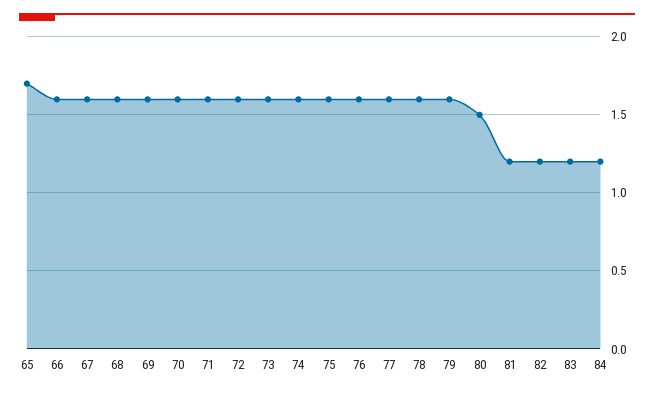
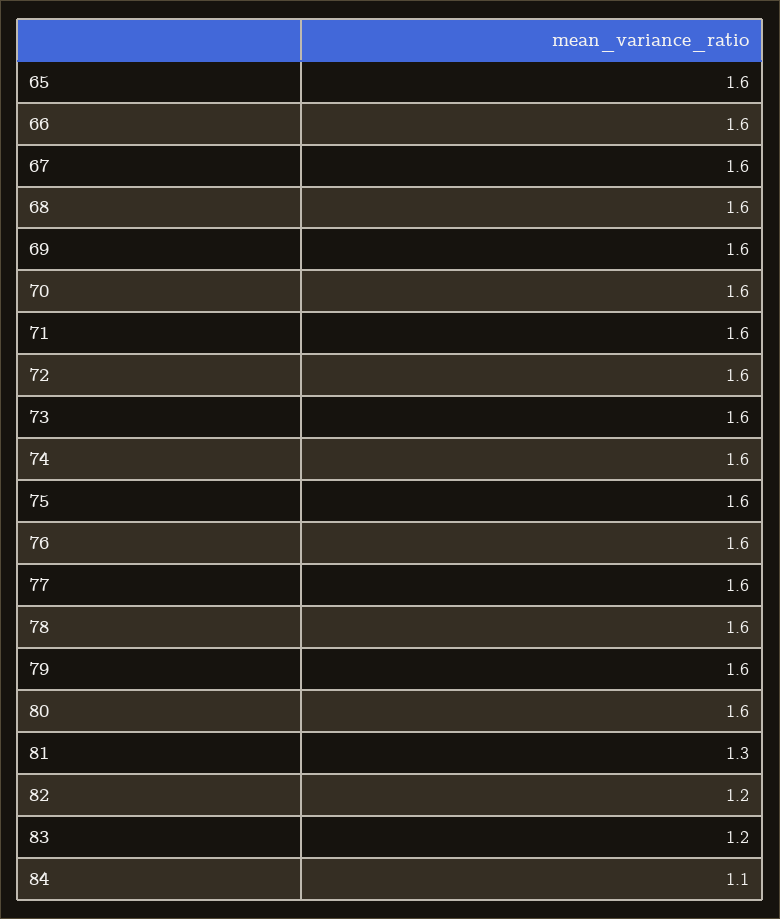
  {
-   "65": 1.7,
+   "65": 1.6,
    "66": 1.6,
    "67": 1.6,
    "68": 1.6,
    "69": 1.6,
    "70": 1.6,
    "71": 1.6,
    "72": 1.6,
    "73": 1.6,
    "74": 1.6,
    "75": 1.6,
    "76": 1.6,
    "77": 1.6,
    "78": 1.6,
    "79": 1.6,
-   "80": 1.5,
+   "80": 1.6,
-   "81": 1.2,
+   "81": 1.3,
    "82": 1.2,
    "83": 1.2,
-   "84": 1.2
+   "84": 1.1
  }

